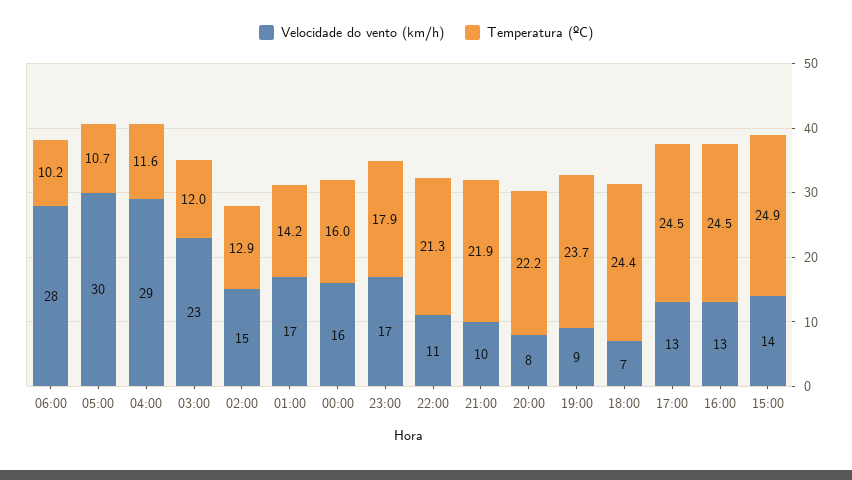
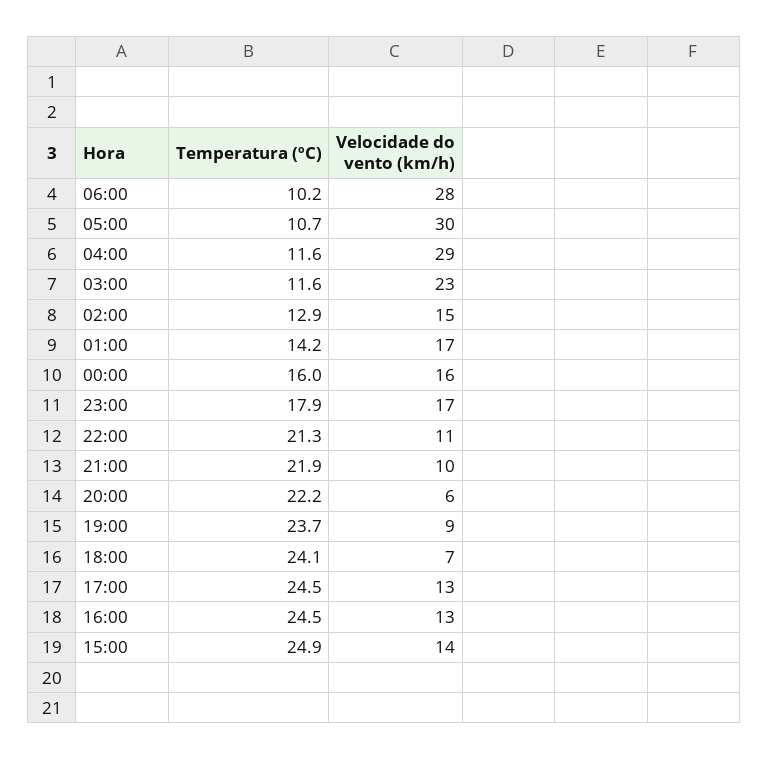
  {
    "Velocidade do vento (km/h)": {
      "06:00": 28,
      "05:00": 30,
      "04:00": 29,
      "03:00": 23,
      "02:00": 15,
      "01:00": 17,
      "00:00": 16,
      "23:00": 17,
      "22:00": 11,
      "21:00": 10,
-     "20:00": 8,
+     "20:00": 6,
      "19:00": 9,
      "18:00": 7,
      "17:00": 13,
      "16:00": 13,
      "15:00": 14
    },
    "Temperatura (ºC)": {
      "06:00": 10.2,
      "05:00": 10.7,
      "04:00": 11.6,
-     "03:00": 12,
+     "03:00": 11.6,
      "02:00": 12.9,
      "01:00": 14.2,
      "00:00": 16,
      "23:00": 17.9,
      "22:00": 21.3,
      "21:00": 21.9,
      "20:00": 22.2,
      "19:00": 23.7,
-     "18:00": 24.4,
+     "18:00": 24.1,
      "17:00": 24.5,
      "16:00": 24.5,
      "15:00": 24.9
    }
  }

